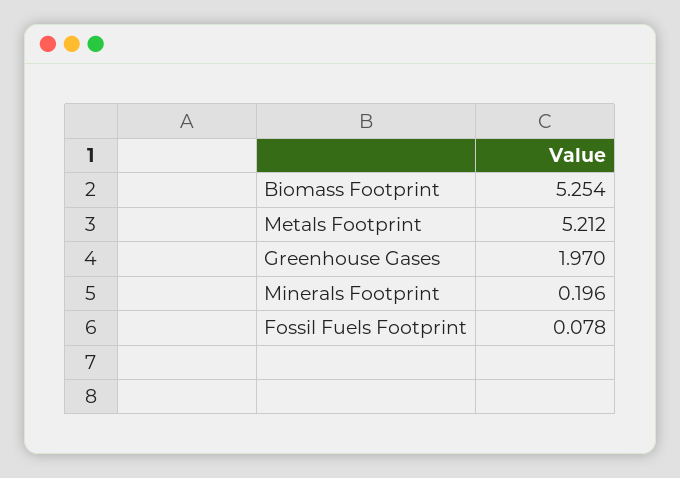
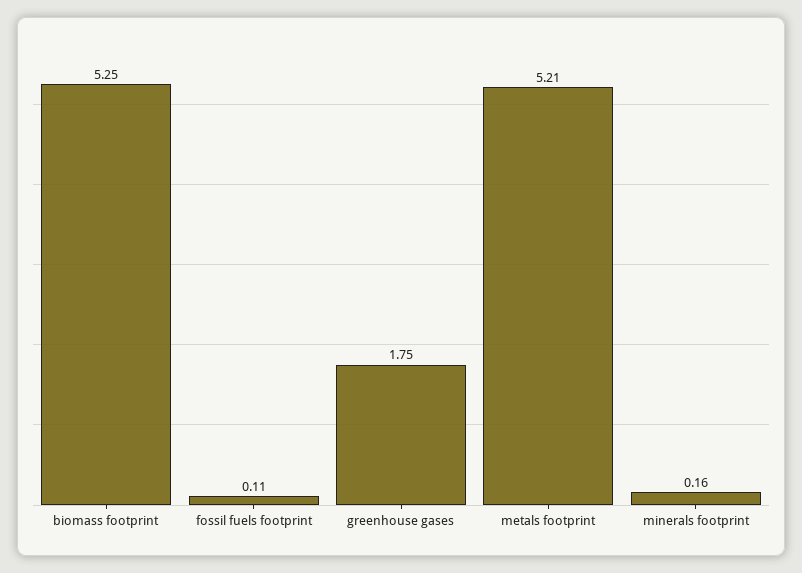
  {
    "Biomass Footprint": 5.254,
    "Metals Footprint": 5.212,
-   "Greenhouse Gases": 1.97,
+   "Greenhouse Gases": 1.75,
-   "Minerals Footprint": 0.196,
+   "Minerals Footprint": 0.16,
-   "Fossil Fuels Footprint": 0.078
+   "Fossil Fuels Footprint": 0.11
  }

